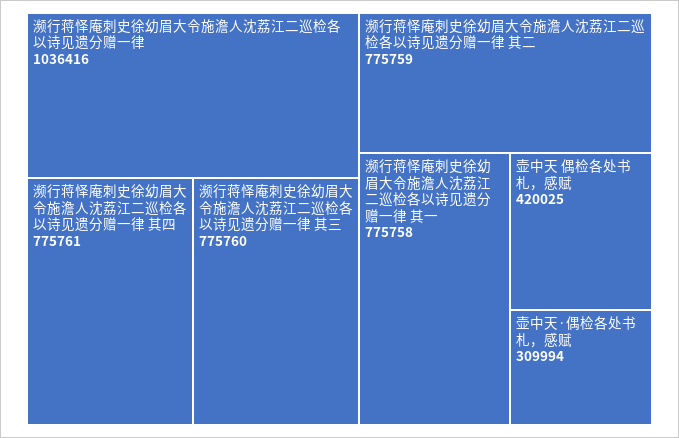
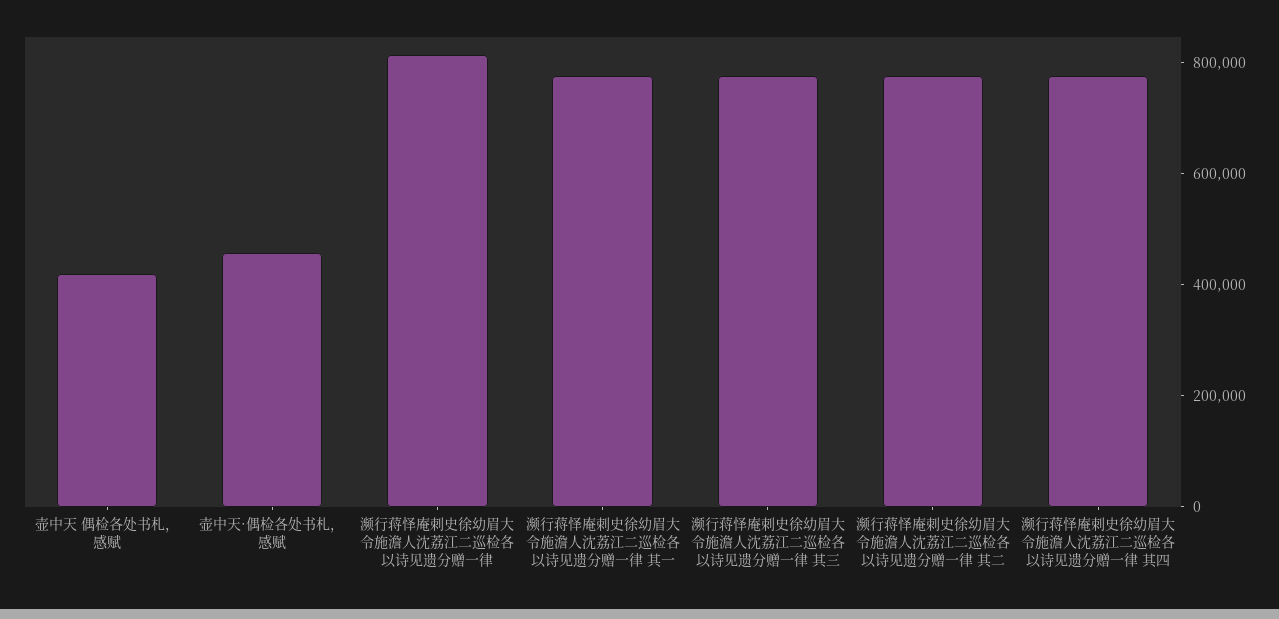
  {
-   "濒行蒋怿庵刺史徐幼眉大令施澹人沈荔江二巡检各以诗见遗分赠一律": 1036416,
+   "濒行蒋怿庵刺史徐幼眉大令施澹人沈荔江二巡检各以诗见遗分赠一律": 800000,
    "濒行蒋怿庵刺史徐幼眉大令施澹人沈荔江二巡检各以诗见遗分赠一律 其四": 775761,
    "濒行蒋怿庵刺史徐幼眉大令施澹人沈荔江二巡检各以诗见遗分赠一律 其三": 775760,
    "濒行蒋怿庵刺史徐幼眉大令施澹人沈荔江二巡检各以诗见遗分赠一律 其二": 775759,
    "濒行蒋怿庵刺史徐幼眉大令施澹人沈荔江二巡检各以诗见遗分赠一律 其一": 775758,
    "壶中天 偶检各处书札，感赋": 420025,
-   "壶中天·偶检各处书札，感赋": 309994
+   "壶中天·偶检各处书札，感赋": 450000
  }

